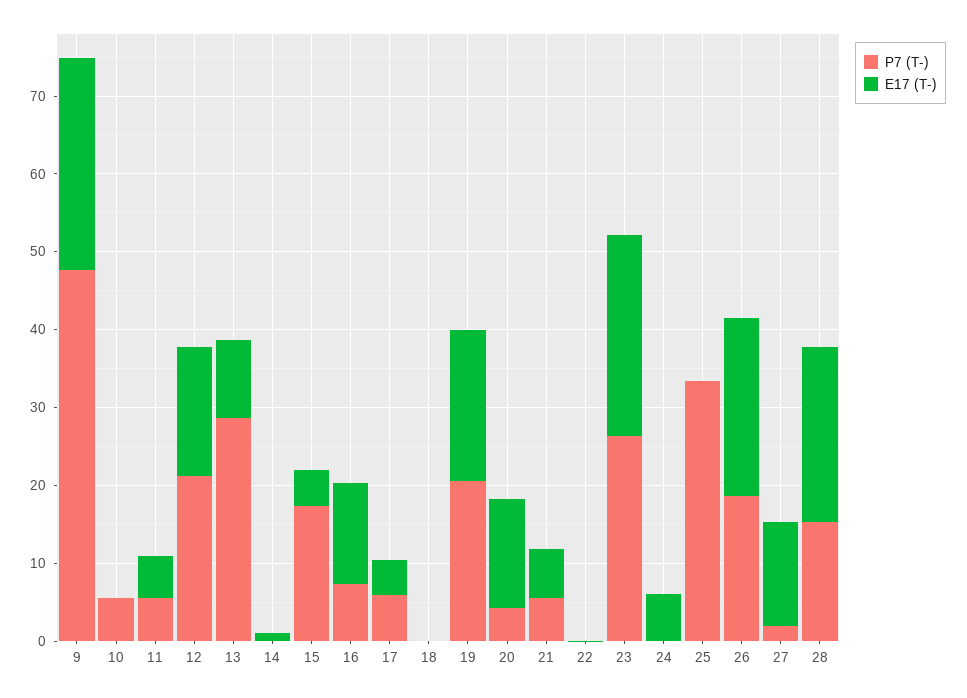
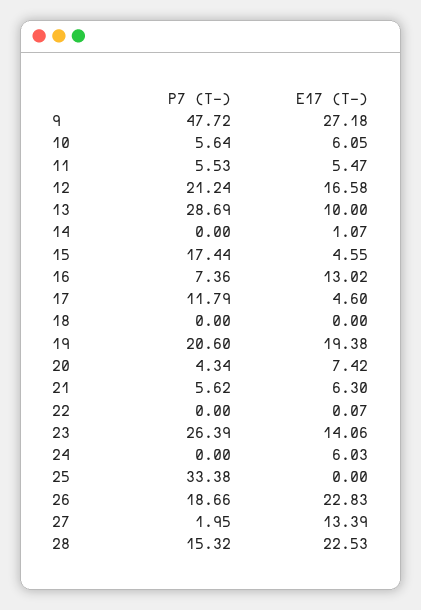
  {
    "P7 (T-)": {
      "9": 47.72,
      "10": 5.64,
      "11": 5.53,
      "12": 21.24,
      "13": 28.69,
      "14": 0,
      "15": 17.44,
      "16": 7.36,
-     "17": 6,
+     "17": 11.79,
      "18": 0,
      "19": 20.6,
      "20": 4.34,
      "21": 5.62,
      "22": 0,
      "23": 26.39,
      "24": 0,
      "25": 33.38,
      "26": 18.66,
      "27": 1.95,
      "28": 15.32
    },
    "E17 (T-)": {
      "9": 27.18,
-     "10": 0,
+     "10": 6.05,
      "11": 5.47,
      "12": 16.58,
      "13": 10,
      "14": 1.07,
      "15": 4.55,
      "16": 13.02,
      "17": 4.6,
      "18": 0,
      "19": 19.38,
-     "20": 14,
+     "20": 7.42,
      "21": 6.3,
      "22": 0.07,
-     "23": 26,
+     "23": 14.06,
      "24": 6.03,
      "25": 0,
      "26": 22.83,
      "27": 13.39,
      "28": 22.53
    }
  }

